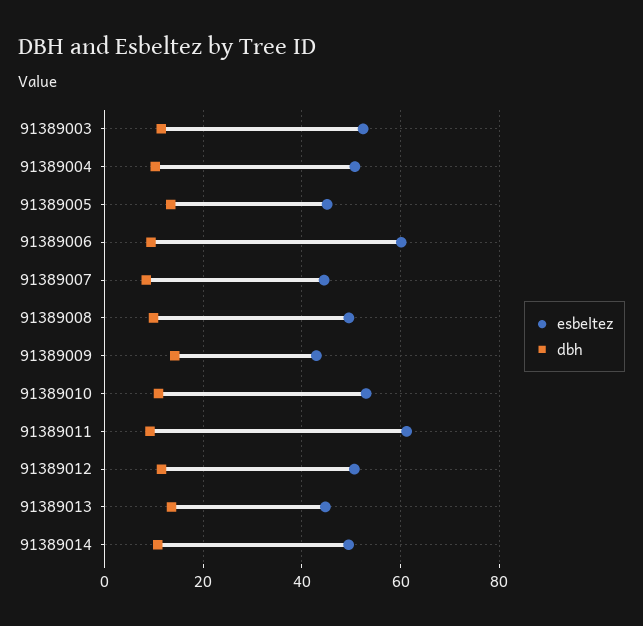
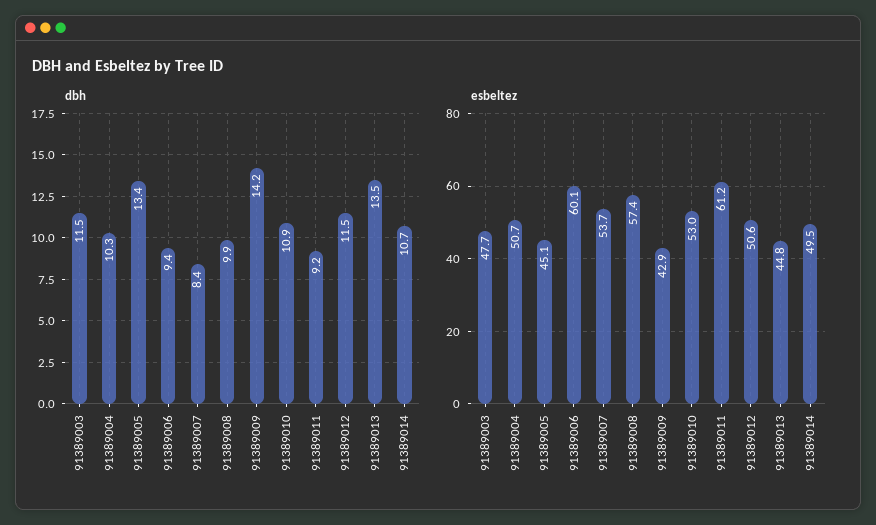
  {
    "esbeltez": {
-     "91389003": 52,
+     "91389003": 47.7,
      "91389004": 50.7,
      "91389005": 45.1,
      "91389006": 60.1,
-     "91389007": 44,
+     "91389007": 53.7,
-     "91389008": 50,
+     "91389008": 57.4,
      "91389009": 42.9,
      "91389010": 53,
      "91389011": 61.2,
      "91389012": 50.6,
      "91389013": 44.8,
      "91389014": 49.5
    },
    "dbh": {
      "91389003": 11.5,
      "91389004": 10.3,
      "91389005": 13.4,
      "91389006": 9.4,
      "91389007": 8.4,
      "91389008": 9.9,
      "91389009": 14.2,
      "91389010": 10.9,
      "91389011": 9.2,
      "91389012": 11.5,
      "91389013": 13.5,
      "91389014": 10.7
    }
  }

